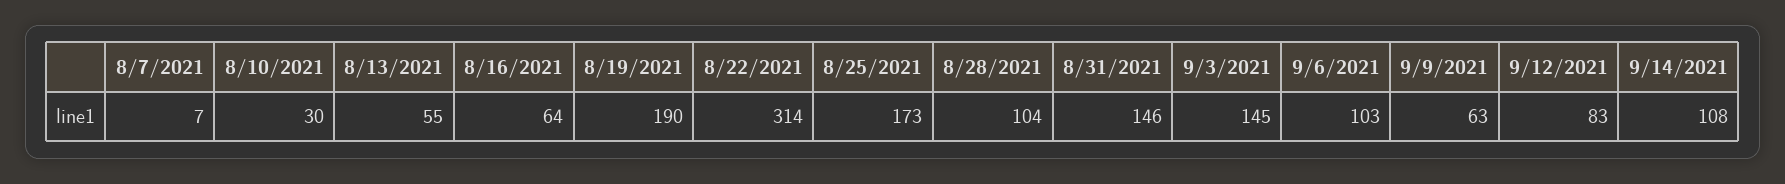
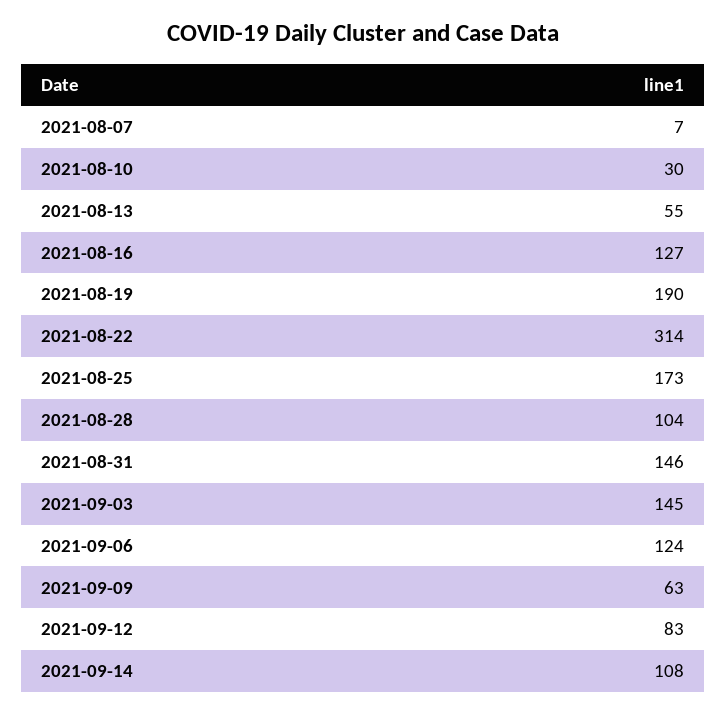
  {
    "8/7/2021": 7,
    "8/10/2021": 30,
    "8/13/2021": 55,
-   "8/16/2021": 64,
+   "8/16/2021": 127,
    "8/19/2021": 190,
    "8/22/2021": 314,
    "8/25/2021": 173,
    "8/28/2021": 104,
    "8/31/2021": 146,
    "9/3/2021": 145,
-   "9/6/2021": 103,
+   "9/6/2021": 124,
    "9/9/2021": 63,
    "9/12/2021": 83,
    "9/14/2021": 108
  }

